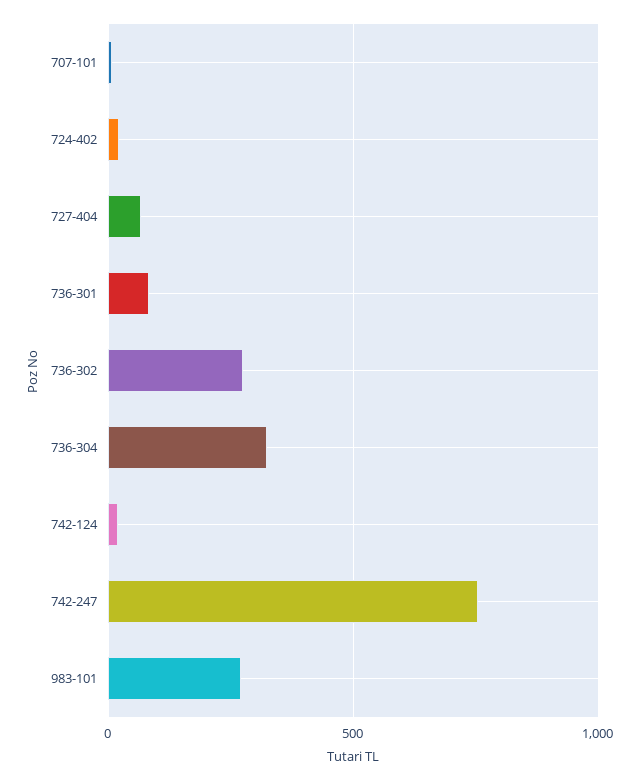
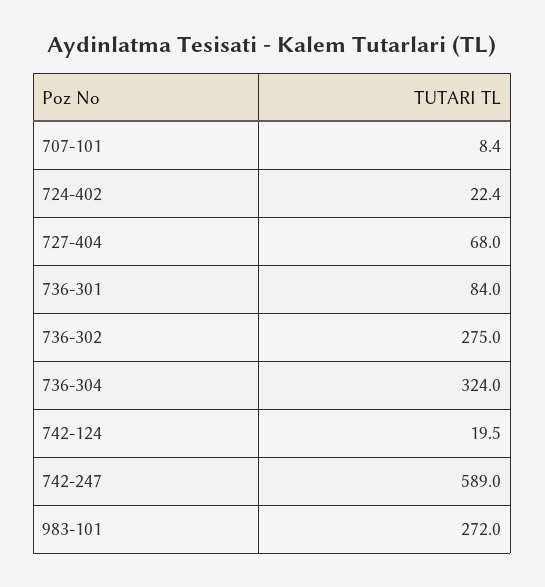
  {
    "707-101": 8.4,
    "724-402": 22.4,
    "727-404": 68,
    "736-301": 84,
    "736-302": 275,
    "736-304": 324,
    "742-124": 19.5,
-   "742-247": 750,
+   "742-247": 589,
    "983-101": 272
  }

